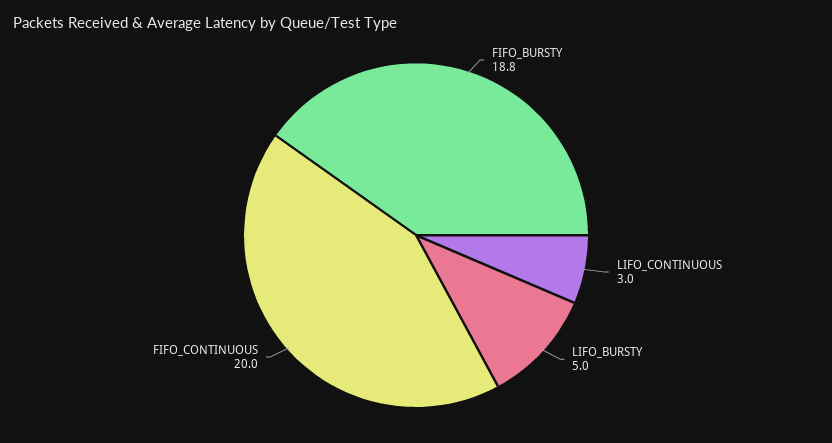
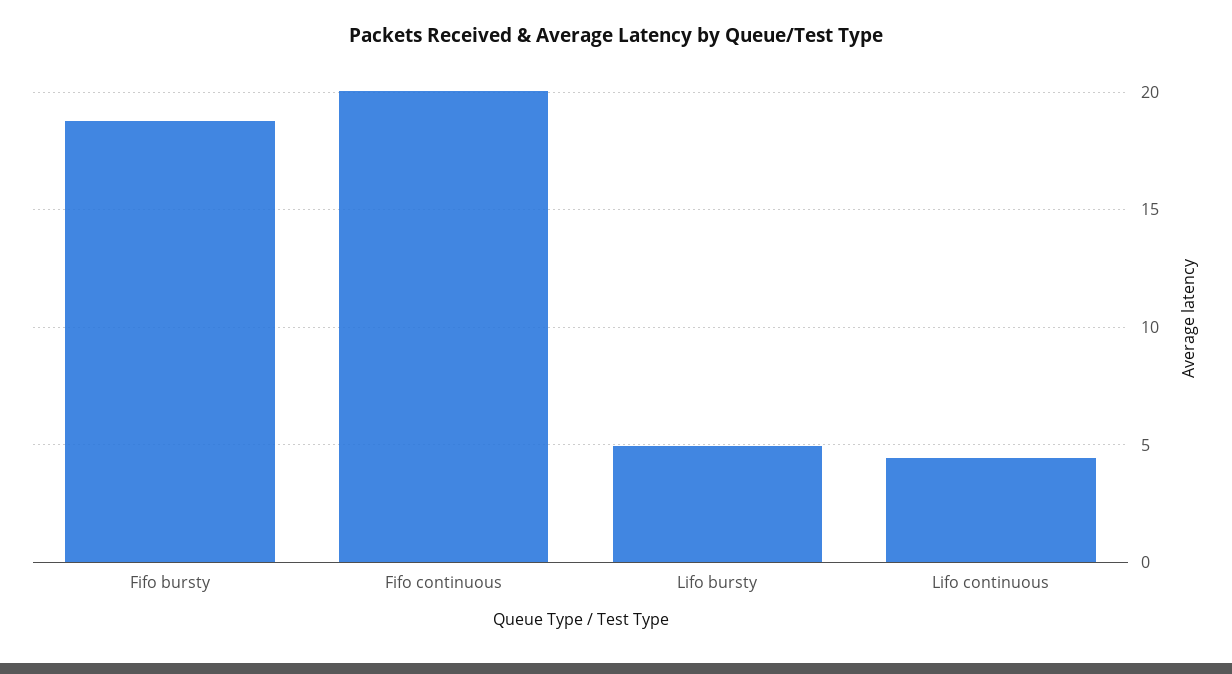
  {
    "FIFO_BURSTY": 18.8,
-   "LIFO_CONTINUOUS": 3,
+   "LIFO_CONTINUOUS": 4.5,
    "LIFO_BURSTY": 5,
    "FIFO_CONTINUOUS": 20
  }

